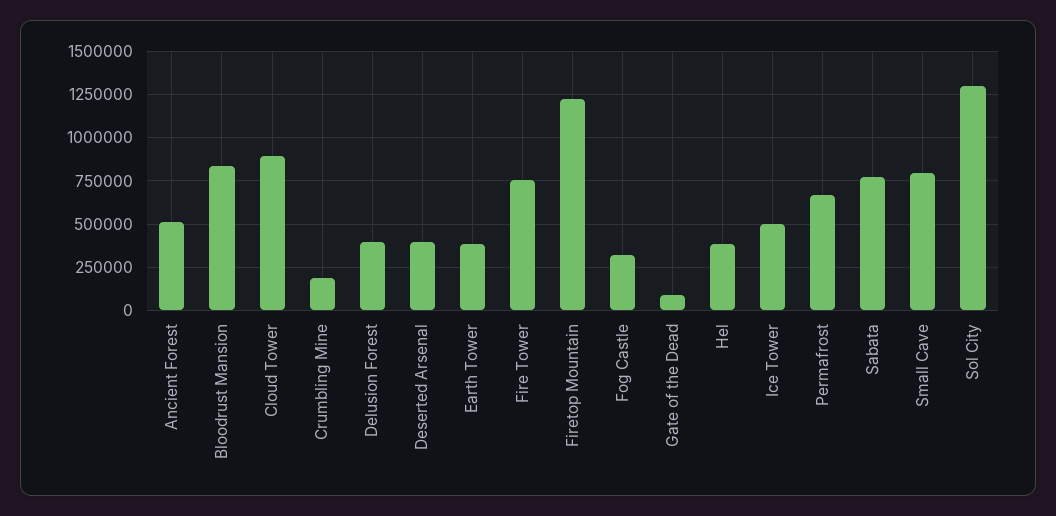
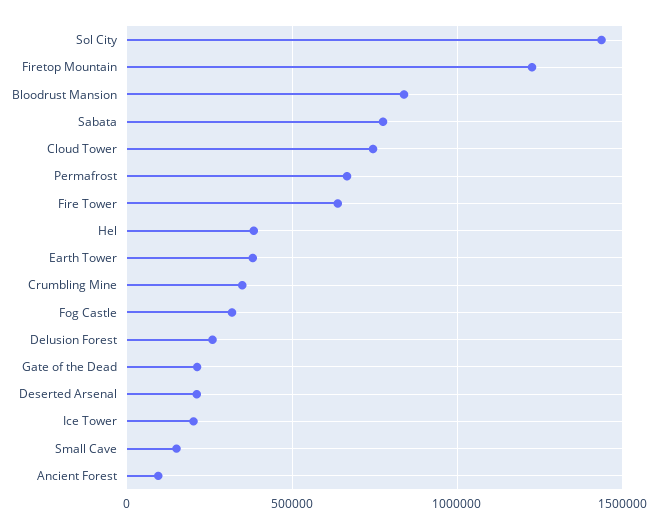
  {
-   "Ancient Forest": 500000,
+   "Ancient Forest": 100000,
    "Bloodrust Mansion": 850000,
-   "Cloud Tower": 900000,
+   "Cloud Tower": 750000,
-   "Crumbling Mine": 200000,
+   "Crumbling Mine": 350000,
-   "Delusion Forest": 400000,
+   "Delusion Forest": 250000,
-   "Deserted Arsenal": 400000,
+   "Deserted Arsenal": 200000,
    "Earth Tower": 400000,
-   "Fire Tower": 750000,
+   "Fire Tower": 650000,
    "Firetop Mountain": 1250000,
    "Fog Castle": 300000,
-   "Gate of the Dead": 100000,
+   "Gate of the Dead": 200000,
    "Hel": 400000,
-   "Ice Tower": 500000,
+   "Ice Tower": 200000,
    "Permafrost": 650000,
    "Sabata": 800000,
-   "Small Cave": 800000,
+   "Small Cave": 150000,
-   "Sol City": 1300000
+   "Sol City": 1450000
  }

